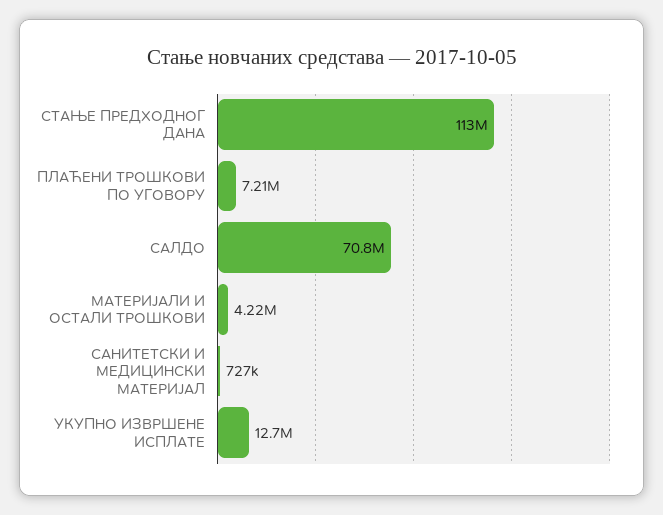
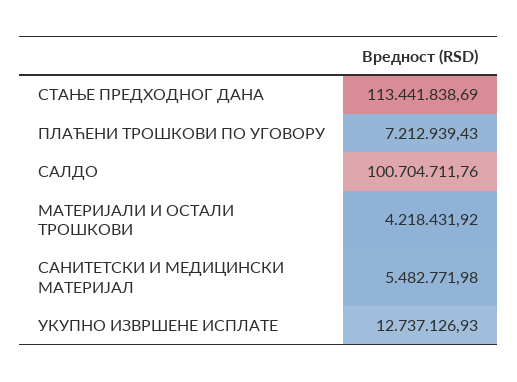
  {
    "СТАЊЕ ПРЕДХОДНОГ ДАНА": 113441838.69,
    "ПЛАЋЕНИ ТРОШКОВИ ПО УГОВОРУ": 7212939.43,
-   "САЛДО": 70800000,
+   "САЛДО": 100704711.76,
    "МАТЕРИЈАЛИ И ОСТАЛИ ТРОШКОВИ": 4218431.92,
-   "САНИТЕТСКИ И МЕДИЦИНСКИ МАТЕРИЈАЛ": 727000,
+   "САНИТЕТСКИ И МЕДИЦИНСКИ МАТЕРИЈАЛ": 5482771.98,
    "УКУПНО ИЗВРШЕНЕ ИСПЛАТЕ": 12737126.93
  }

